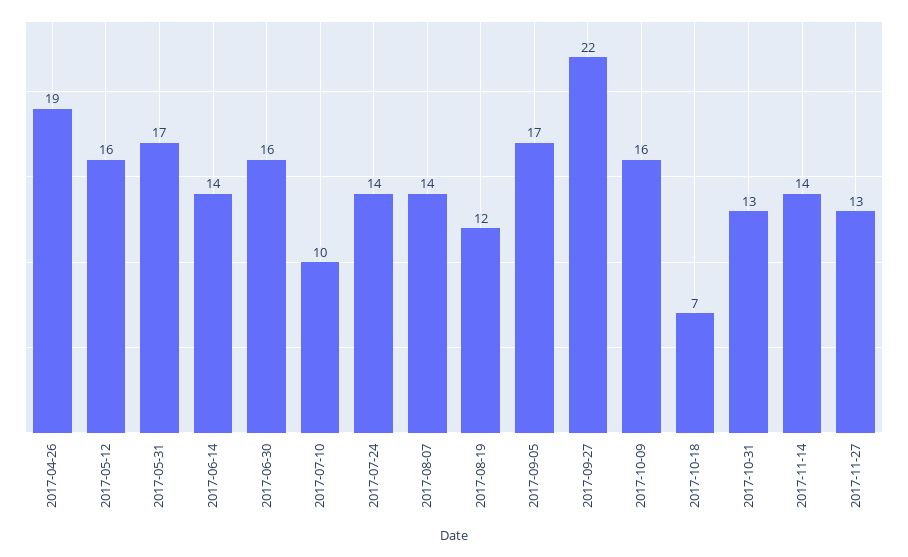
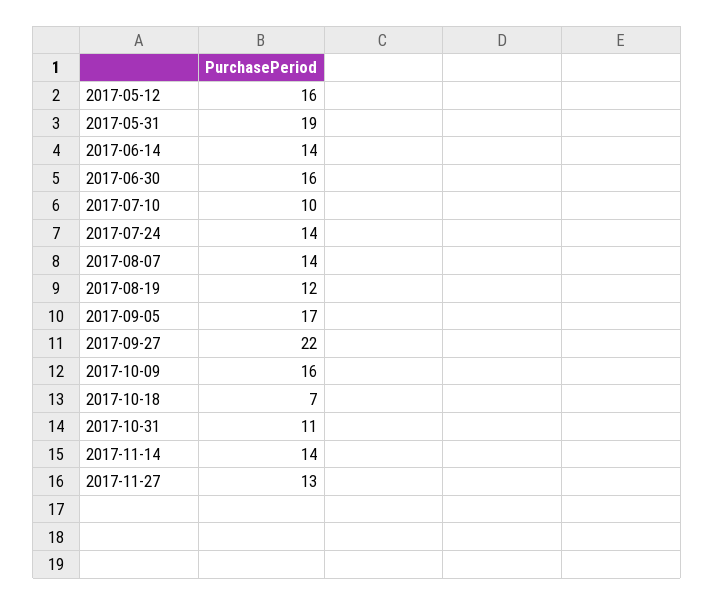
  {
-   "2017-04-26": 19,
    "2017-05-12": 16,
-   "2017-05-31": 17,
+   "2017-05-31": 19,
    "2017-06-14": 14,
    "2017-06-30": 16,
    "2017-07-10": 10,
    "2017-07-24": 14,
    "2017-08-07": 14,
    "2017-08-19": 12,
    "2017-09-05": 17,
    "2017-09-27": 22,
    "2017-10-09": 16,
    "2017-10-18": 7,
-   "2017-10-31": 13,
+   "2017-10-31": 11,
    "2017-11-14": 14,
    "2017-11-27": 13
  }

